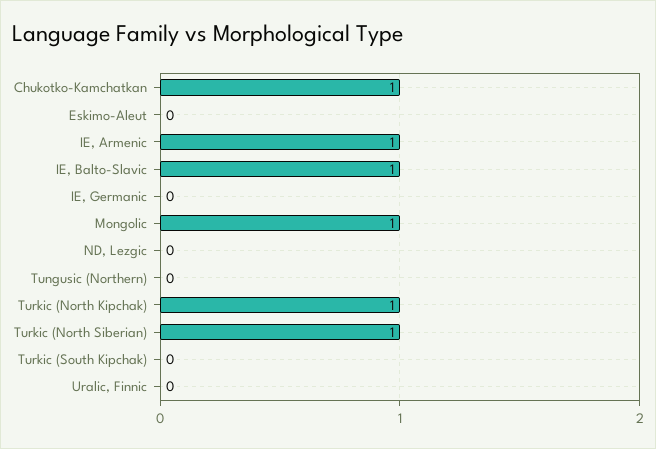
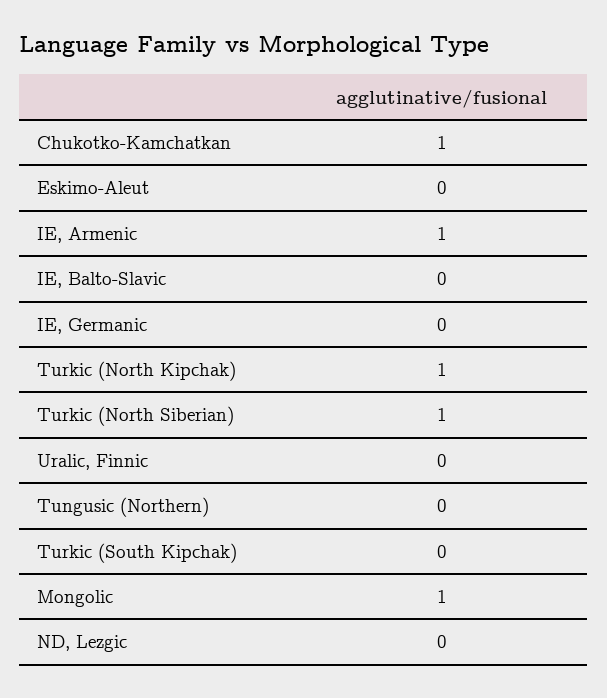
  {
    "Chukotko-Kamchatkan": 1,
    "Eskimo-Aleut": 0,
    "IE, Armenic": 1,
-   "IE, Balto-Slavic": 1,
+   "IE, Balto-Slavic": 0,
    "IE, Germanic": 0,
    "Mongolic": 1,
    "ND, Lezgic": 0,
    "Tungusic (Northern)": 0,
    "Turkic (North Kipchak)": 1,
    "Turkic (North Siberian)": 1,
    "Turkic (South Kipchak)": 0,
    "Uralic, Finnic": 0
  }

